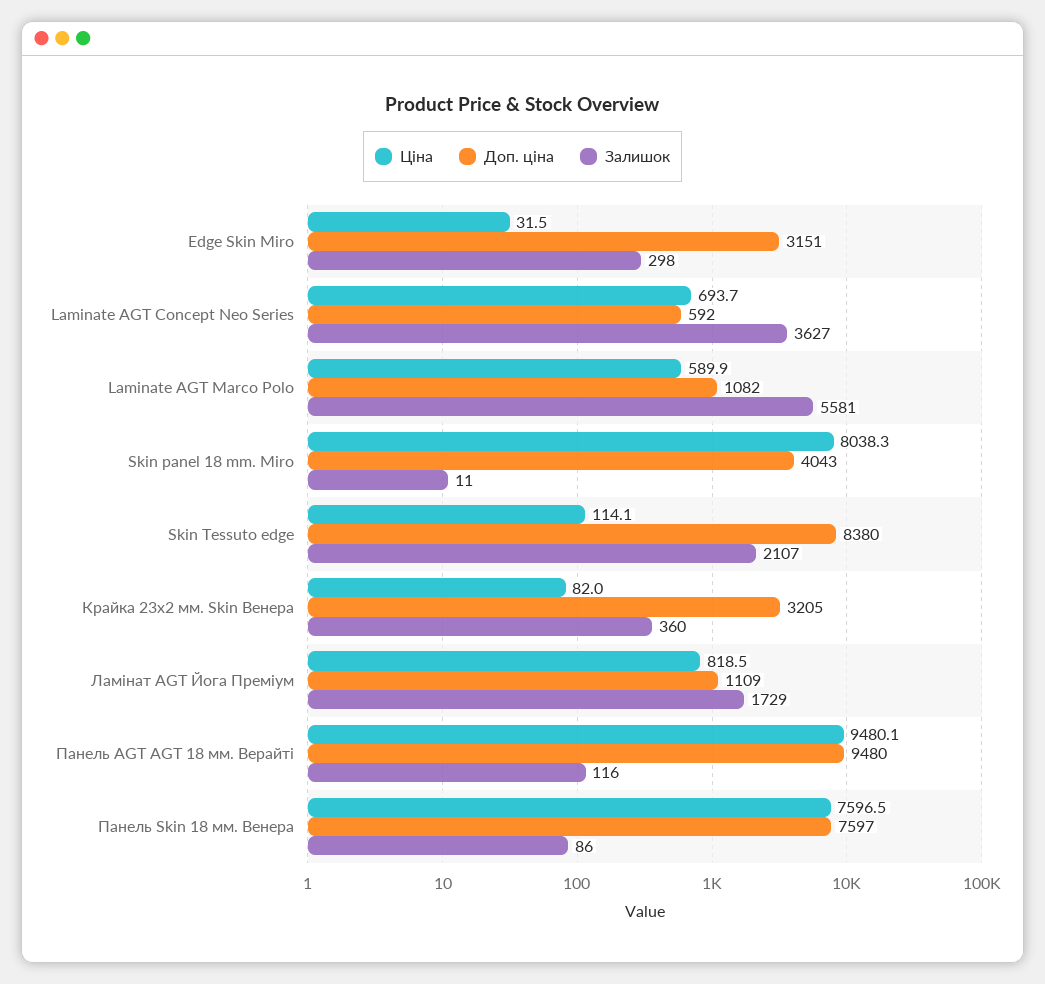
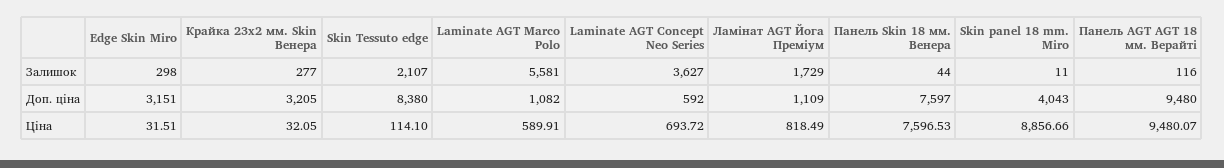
  {
    "Ціна": {
      "Edge Skin Miro": 31.51,
      "Laminate AGT Concept Neo Series": 693.72,
      "Laminate AGT Marco Polo": 589.91,
-     "Skin panel 18 mm. Miro": 8038.3,
+     "Skin panel 18 mm. Miro": 8856.66,
      "Skin Tessuto edge": 114.1,
-     "Крайка 23x2 мм. Skin Венера": 82,
+     "Крайка 23x2 мм. Skin Венера": 32.05,
      "Ламінат AGT Йога Преміум": 818.49,
      "Панель AGT AGT 18 мм. Верайті": 9480.07,
      "Панель Skin 18 мм. Венера": 7596.53
    },
    "Доп. ціна": {
      "Edge Skin Miro": 3151,
      "Laminate AGT Concept Neo Series": 592,
      "Laminate AGT Marco Polo": 1082,
      "Skin panel 18 mm. Miro": 4043,
      "Skin Tessuto edge": 8380,
      "Крайка 23x2 мм. Skin Венера": 3205,
      "Ламінат AGT Йога Преміум": 1109,
      "Панель AGT AGT 18 мм. Верайті": 9480,
      "Панель Skin 18 мм. Венера": 7597
    },
    "Залишок": {
      "Edge Skin Miro": 298,
      "Laminate AGT Concept Neo Series": 3627,
      "Laminate AGT Marco Polo": 5581,
      "Skin panel 18 mm. Miro": 11,
      "Skin Tessuto edge": 2107,
-     "Крайка 23x2 мм. Skin Венера": 360,
+     "Крайка 23x2 мм. Skin Венера": 277,
      "Ламінат AGT Йога Преміум": 1729,
      "Панель AGT AGT 18 мм. Верайті": 116,
-     "Панель Skin 18 мм. Венера": 86
+     "Панель Skin 18 мм. Венера": 44
    }
  }

